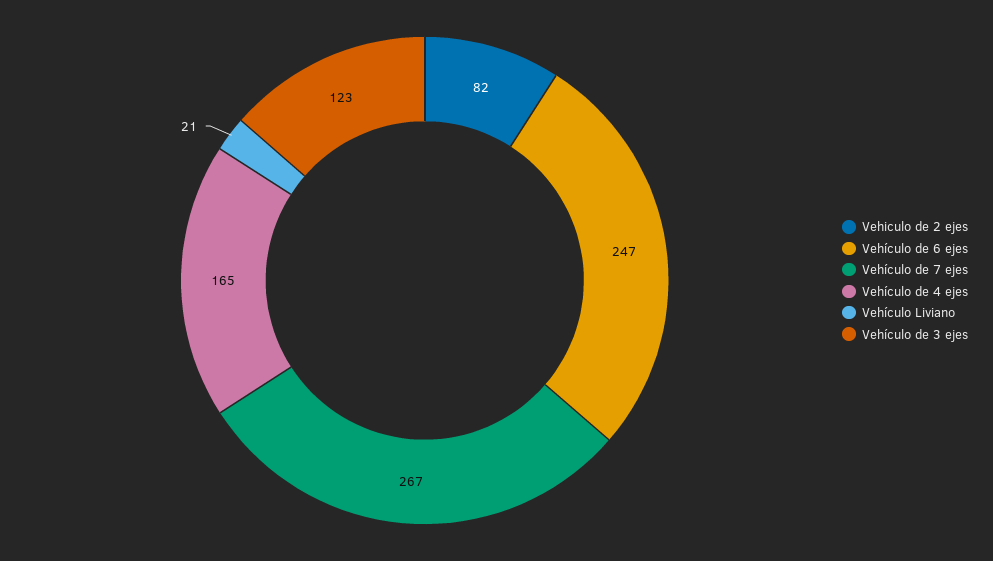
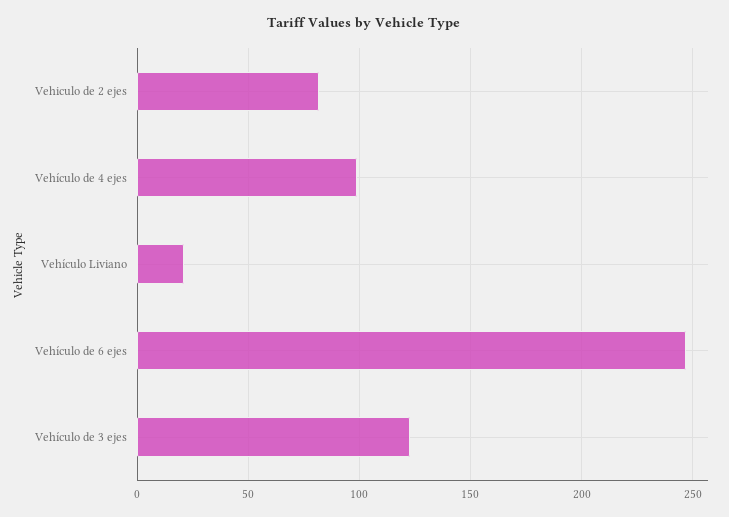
  {
    "Vehiculo de 2 ejes": 82,
    "Vehículo de 6 ejes": 247,
-   "Vehículo de 7 ejes": 267,
-   "Vehículo de 4 ejes": 165,
+   "Vehículo de 4 ejes": 100,
    "Vehículo Liviano": 21,
    "Vehículo de 3 ejes": 123
  }

